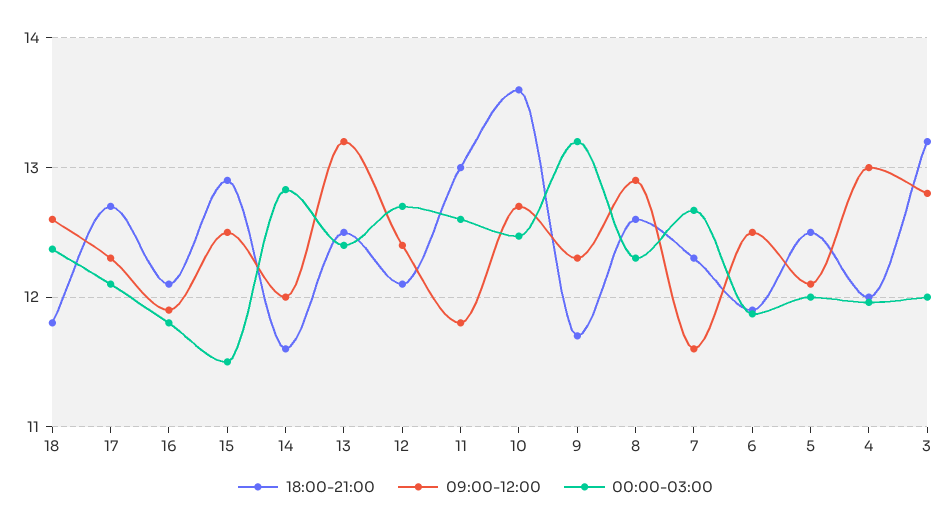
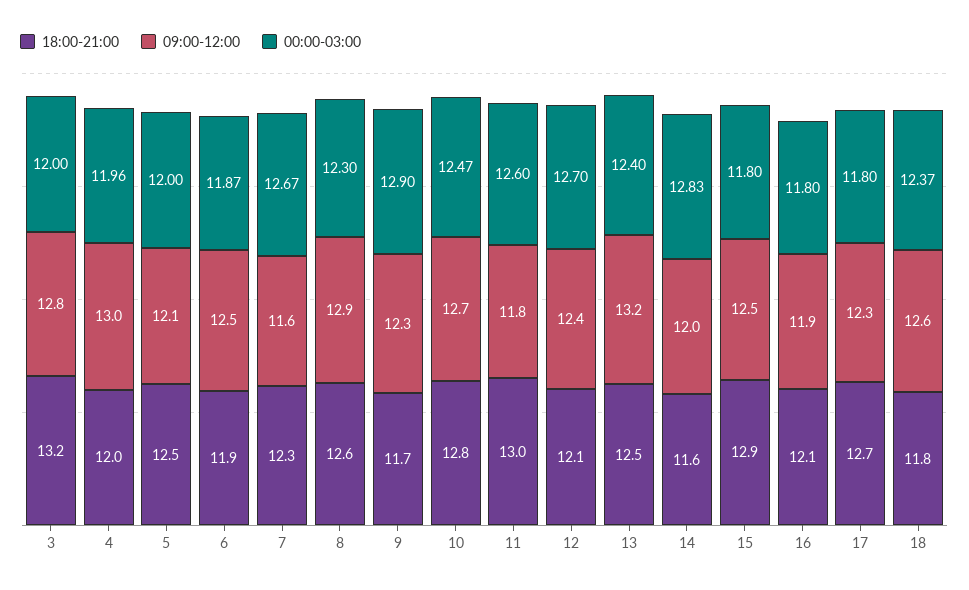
  {
    "18:00-21:00": {
      "18": 11.8,
      "17": 12.7,
      "16": 12.1,
      "15": 12.9,
      "14": 11.6,
      "13": 12.5,
      "12": 12.1,
      "11": 13,
-     "10": 13.6,
+     "10": 12.8,
      "9": 11.7,
      "8": 12.6,
      "7": 12.3,
      "6": 11.9,
      "5": 12.5,
      "4": 12,
      "3": 13.2
    },
    "09:00-12:00": {
      "18": 12.6,
      "17": 12.3,
      "16": 11.9,
      "15": 12.5,
      "14": 12,
      "13": 13.2,
      "12": 12.4,
      "11": 11.8,
      "10": 12.7,
      "9": 12.3,
      "8": 12.9,
      "7": 11.6,
      "6": 12.5,
      "5": 12.1,
      "4": 13,
      "3": 12.8
    },
    "00:00-03:00": {
      "18": 12.37,
-     "17": 12.1,
+     "17": 11.8,
      "16": 11.8,
-     "15": 11.5,
+     "15": 11.8,
      "14": 12.83,
      "13": 12.4,
      "12": 12.7,
      "11": 12.6,
      "10": 12.47,
-     "9": 13.2,
+     "9": 12.9,
      "8": 12.3,
      "7": 12.67,
      "6": 11.87,
      "5": 12,
      "4": 11.96,
      "3": 12
    }
  }

